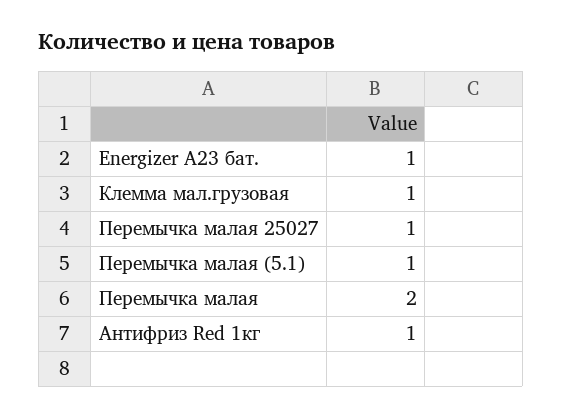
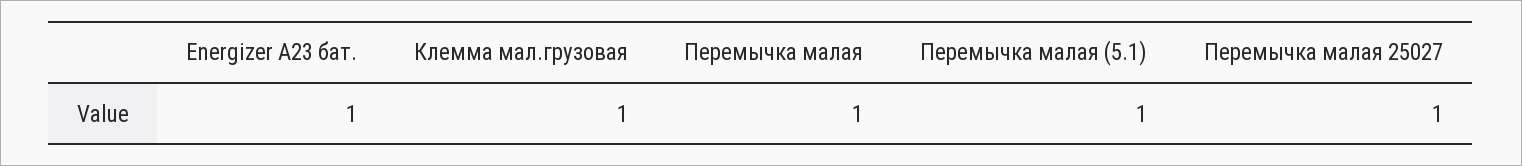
  {
    "Energizer A23 бат.": 1,
    "Клемма мал.грузовая": 1,
    "Перемычка малая 25027": 1,
    "Перемычка малая (5.1)": 1,
-   "Перемычка малая": 2,
+   "Перемычка малая": 1
-   "Антифриз Red 1кг": 1
  }

